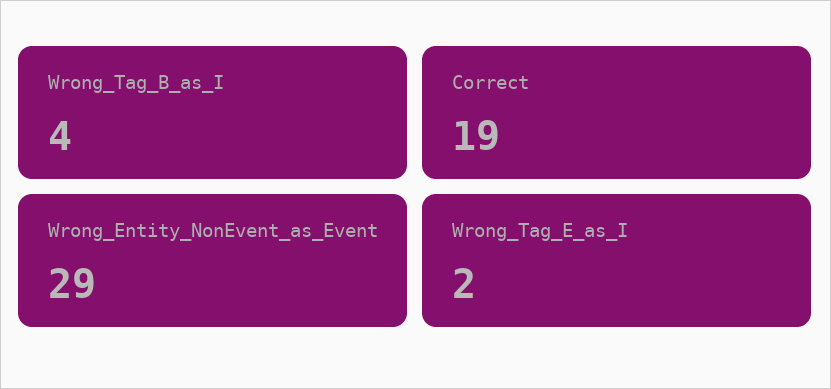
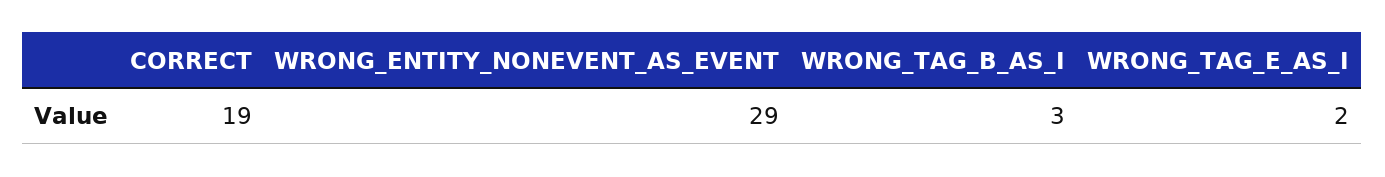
  {
-   "Wrong_Tag_B_as_I": 4,
+   "Wrong_Tag_B_as_I": 3,
    "Correct": 19,
    "Wrong_Entity_NonEvent_as_Event": 29,
    "Wrong_Tag_E_as_I": 2
  }

